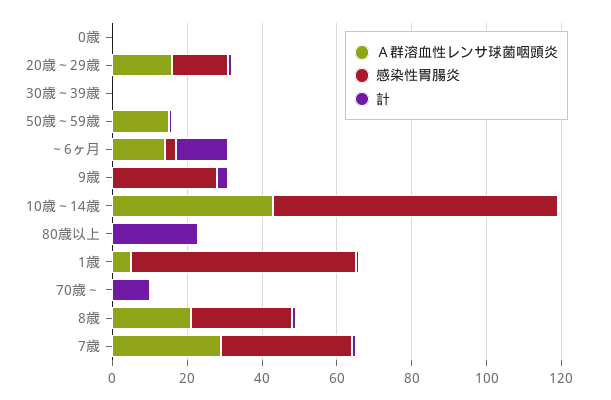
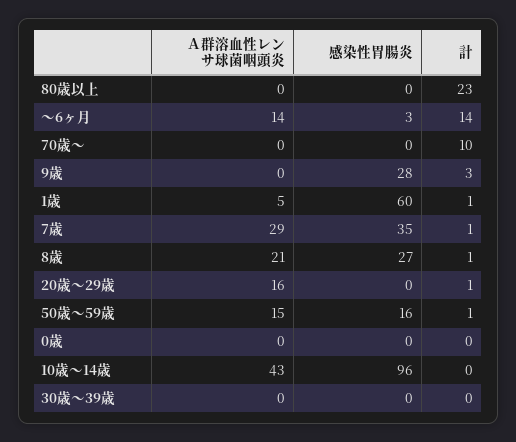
  {
    "Ａ群溶血性レンサ球菌咽頭炎": {
      "0歳": 0,
      "20歳～29歳": 16,
      "30歳～39歳": 0,
      "50歳～59歳": 15,
      "～6ヶ月": 14,
      "9歳": 0,
      "10歳～14歳": 43,
      "80歳以上": 0,
      "1歳": 5,
      "70歳～": 0,
      "8歳": 21,
      "7歳": 29
    },
    "感染性胃腸炎": {
      "0歳": 0,
-     "20歳～29歳": 15,
+     "20歳～29歳": 0,
      "30歳～39歳": 0,
-     "50歳～59歳": 0,
+     "50歳～59歳": 16,
      "～6ヶ月": 3,
      "9歳": 28,
-     "10歳～14歳": 75,
+     "10歳～14歳": 96,
      "80歳以上": 0,
      "1歳": 60,
      "70歳～": 0,
      "8歳": 27,
      "7歳": 35
    },
    "計": {
      "0歳": 0,
      "20歳～29歳": 1,
      "30歳～39歳": 0,
      "50歳～59歳": 1,
      "～6ヶ月": 14,
      "9歳": 3,
      "10歳～14歳": 0,
      "80歳以上": 23,
      "1歳": 1,
      "70歳～": 10,
      "8歳": 1,
      "7歳": 1
    }
  }

